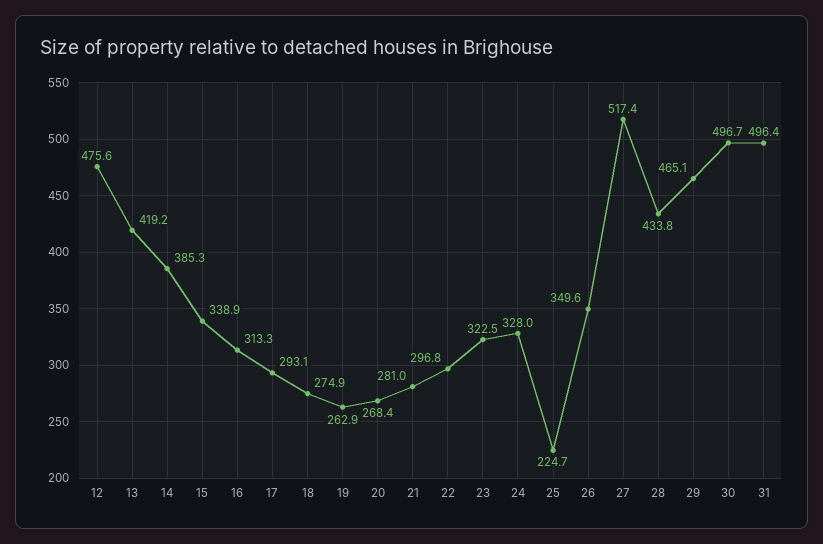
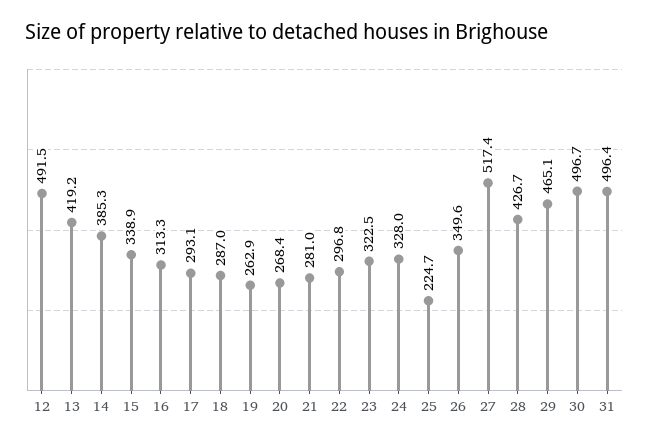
  {
-   "12": 475.6,
+   "12": 491.5,
    "13": 419.2,
    "14": 385.3,
    "15": 338.9,
    "16": 313.3,
    "17": 293.1,
-   "18": 274.9,
+   "18": 287,
    "19": 262.9,
    "20": 268.4,
    "21": 281,
    "22": 296.8,
    "23": 322.5,
    "24": 328,
    "25": 224.7,
    "26": 349.6,
    "27": 517.4,
-   "28": 433.8,
+   "28": 426.7,
    "29": 465.1,
    "30": 496.7,
    "31": 496.4
  }

